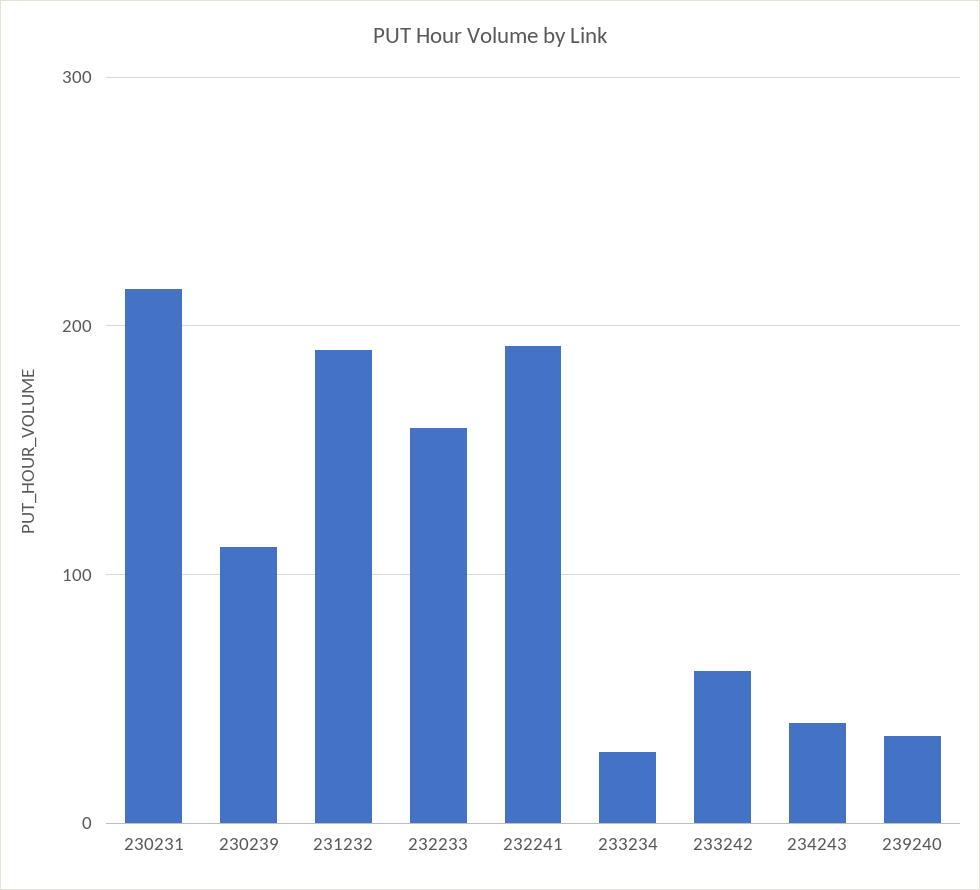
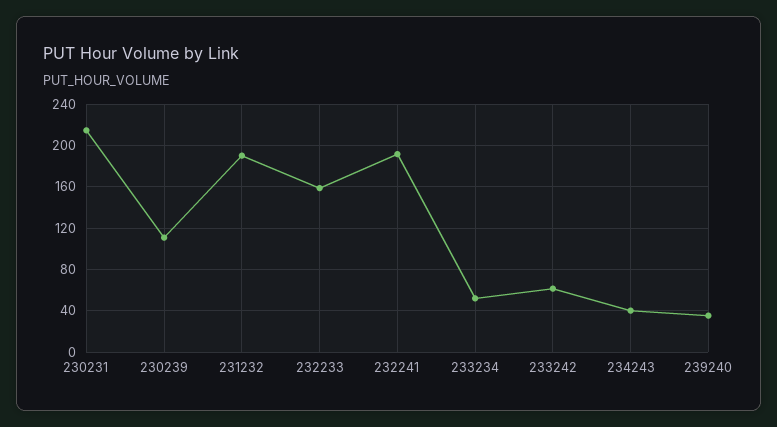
  {
    "230231": 210,
    "230239": 110,
    "231232": 190,
    "232233": 160,
    "232241": 190,
-   "233234": 30,
+   "233234": 50,
    "233242": 60,
    "234243": 40,
    "239240": 40
  }

